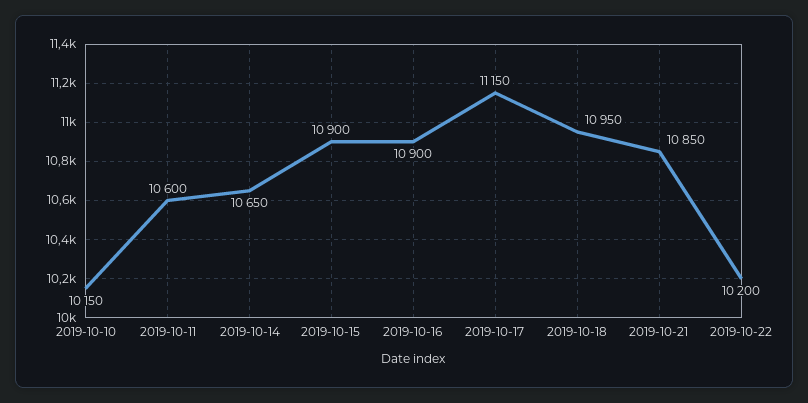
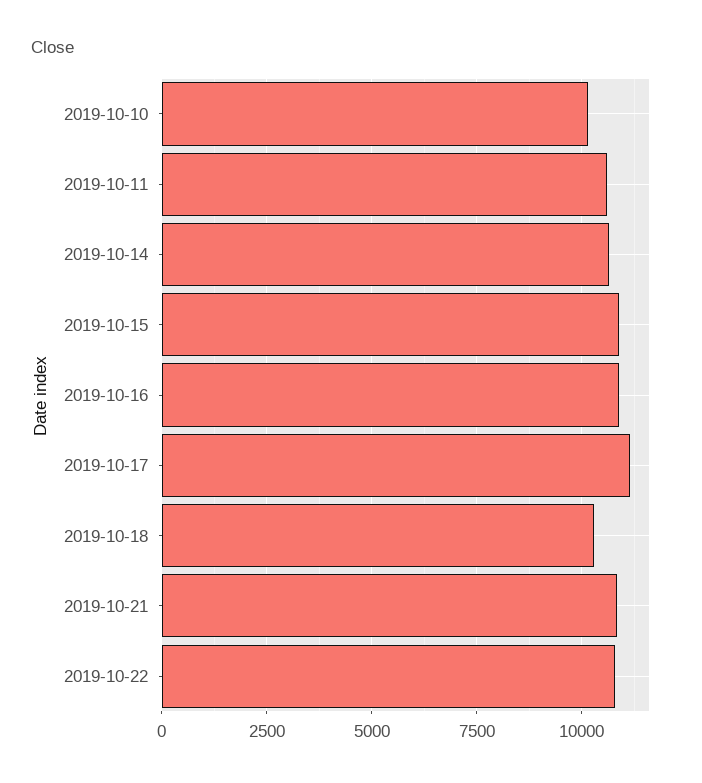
  {
    "2019-10-10": 10150,
    "2019-10-11": 10600,
    "2019-10-14": 10650,
    "2019-10-15": 10900,
    "2019-10-16": 10900,
    "2019-10-17": 11150,
-   "2019-10-18": 10950,
+   "2019-10-18": 10250,
    "2019-10-21": 10850,
-   "2019-10-22": 10200
+   "2019-10-22": 10750
  }

